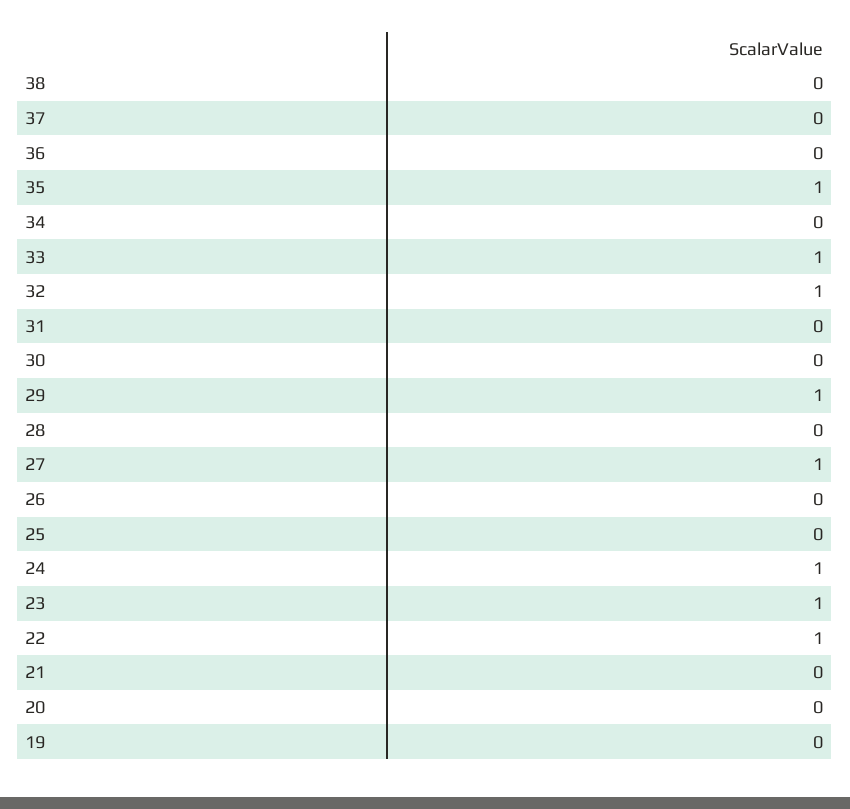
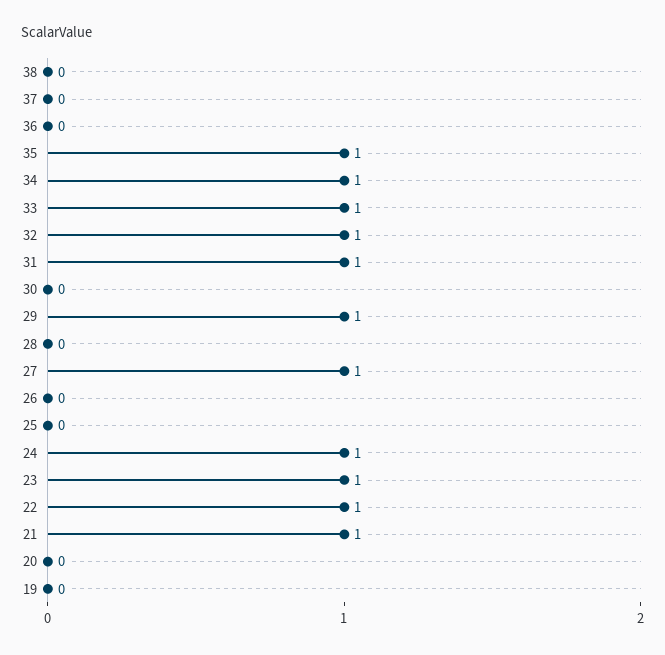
  {
    "38": 0,
    "37": 0,
    "36": 0,
    "35": 1,
-   "34": 0,
+   "34": 1,
    "33": 1,
    "32": 1,
-   "31": 0,
+   "31": 1,
    "30": 0,
    "29": 1,
    "28": 0,
    "27": 1,
    "26": 0,
    "25": 0,
    "24": 1,
    "23": 1,
    "22": 1,
-   "21": 0,
+   "21": 1,
    "20": 0,
    "19": 0
  }

